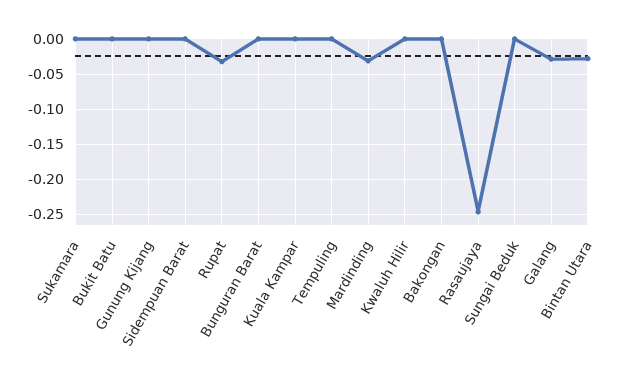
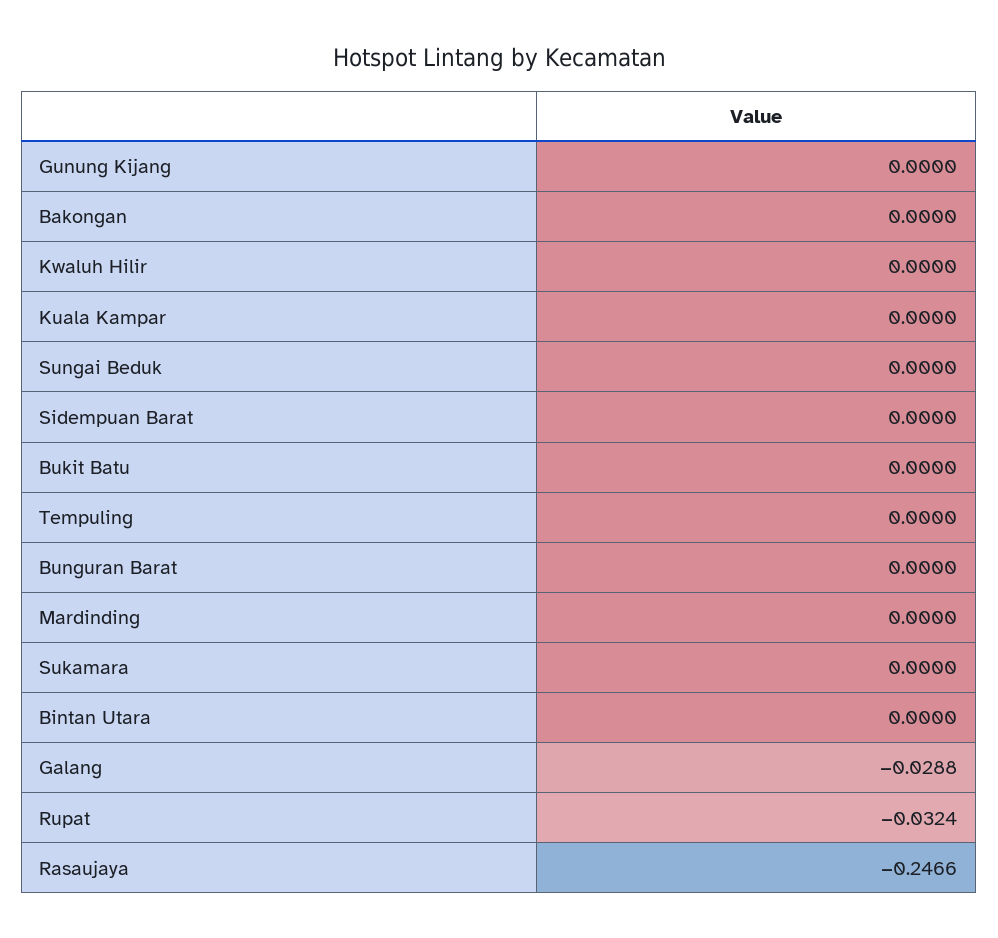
  {
    "Sukamara": 0,
    "Bukit Batu": 0,
    "Gunung Kijang": 0,
    "Sidempuan Barat": 0,
    "Rupat": -0.0324,
    "Bunguran Barat": 0,
    "Kuala Kampar": 0,
    "Tempuling": 0,
-   "Mardinding": -0.03,
+   "Mardinding": 0,
    "Kwaluh Hilir": 0,
    "Bakongan": 0,
    "Rasaujaya": -0.2466,
    "Sungai Beduk": 0,
    "Galang": -0.0288,
-   "Bintan Utara": -0.03
+   "Bintan Utara": 0
  }

